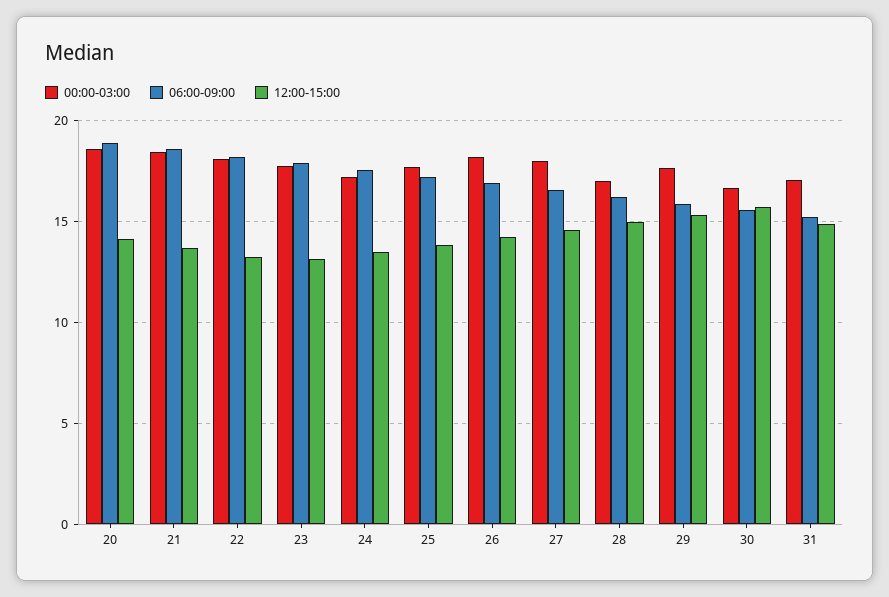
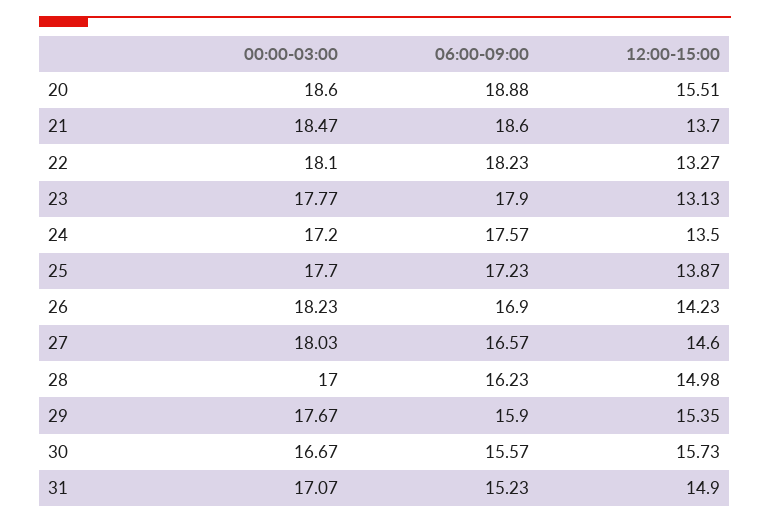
  {
    "00:00-03:00": {
      "20": 18.6,
      "21": 18.47,
      "22": 18.1,
      "23": 17.77,
      "24": 17.2,
      "25": 17.7,
      "26": 18.23,
      "27": 18.03,
      "28": 17,
      "29": 17.67,
      "30": 16.67,
      "31": 17.07
    },
    "06:00-09:00": {
      "20": 18.88,
      "21": 18.6,
      "22": 18.23,
      "23": 17.9,
      "24": 17.57,
      "25": 17.23,
      "26": 16.9,
      "27": 16.57,
      "28": 16.23,
      "29": 15.9,
      "30": 15.57,
      "31": 15.23
    },
    "12:00-15:00": {
-     "20": 14,
+     "20": 15.51,
      "21": 13.7,
      "22": 13.27,
      "23": 13.13,
      "24": 13.5,
      "25": 13.87,
      "26": 14.23,
      "27": 14.6,
      "28": 14.98,
      "29": 15.35,
      "30": 15.73,
      "31": 14.9
    }
  }

